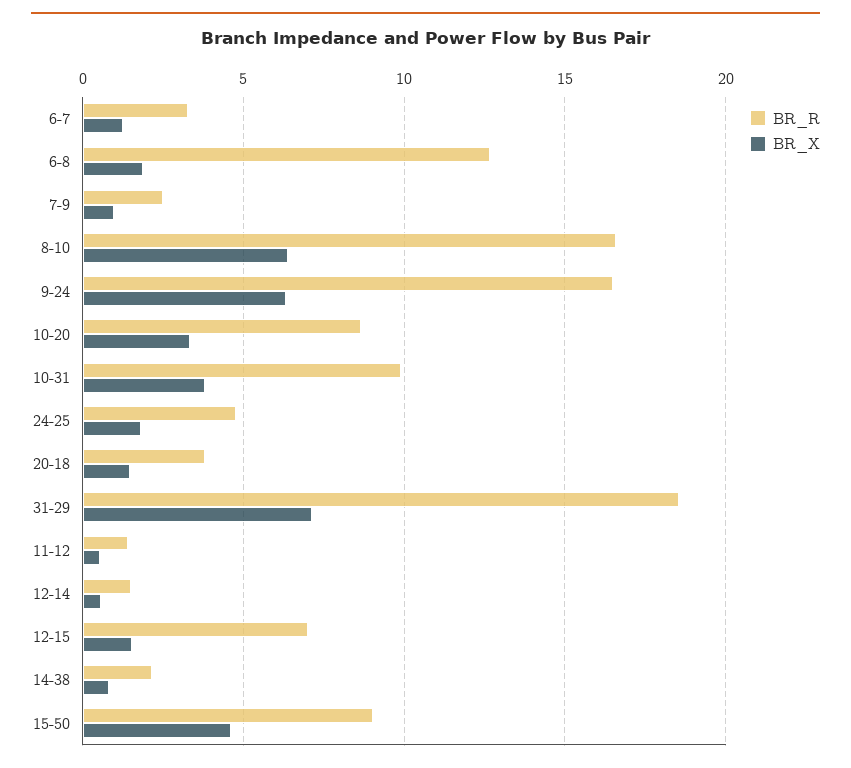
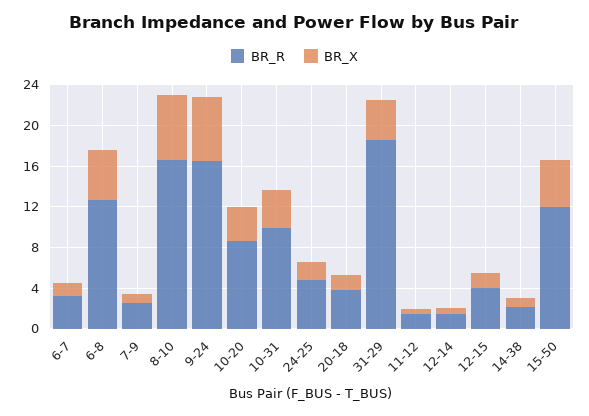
  {
    "BR_R": {
      "6-7": 3.5,
      "6-8": 12.5,
      "7-9": 2.5,
      "8-10": 16.5,
      "9-24": 16.5,
      "10-20": 8.5,
      "10-31": 10,
      "24-25": 5,
      "20-18": 4,
      "31-29": 18.5,
      "11-12": 1.5,
      "12-14": 1.5,
-     "12-15": 7,
+     "12-15": 4,
      "14-38": 2,
-     "15-50": 9
+     "15-50": 12
    },
    "BR_X": {
      "6-7": 1.5,
-     "6-8": 2,
+     "6-8": 5,
      "7-9": 1,
      "8-10": 6.5,
      "9-24": 6.5,
      "10-20": 3.5,
      "10-31": 4,
      "24-25": 2,
      "20-18": 1.5,
-     "31-29": 7,
+     "31-29": 4,
      "11-12": 0.5,
      "12-14": 0.5,
      "12-15": 1.5,
      "14-38": 1,
      "15-50": 4.5
    }
  }

